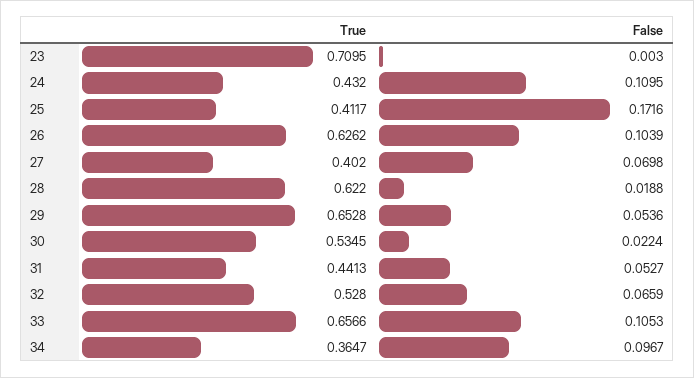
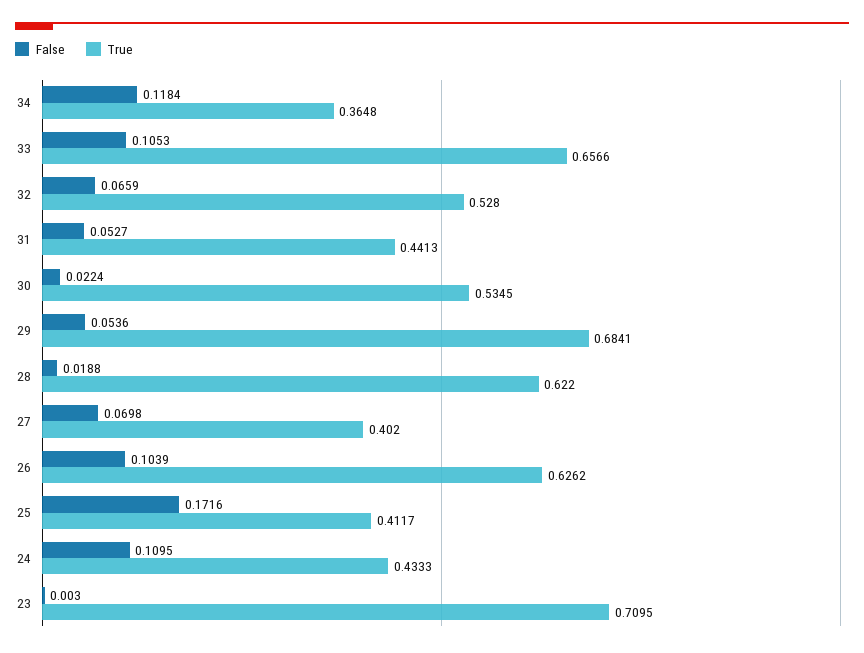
  {
    "True": {
      "23": 0.7095,
-     "24": 0.432,
+     "24": 0.4333,
      "25": 0.4117,
      "26": 0.6262,
      "27": 0.402,
      "28": 0.622,
-     "29": 0.6528,
+     "29": 0.6841,
      "30": 0.5345,
      "31": 0.4413,
      "32": 0.528,
      "33": 0.6566,
-     "34": 0.3647
+     "34": 0.3648
    },
    "False": {
      "23": 0.003,
      "24": 0.1095,
      "25": 0.1716,
      "26": 0.1039,
      "27": 0.0698,
      "28": 0.0188,
      "29": 0.0536,
      "30": 0.0224,
      "31": 0.0527,
      "32": 0.0659,
      "33": 0.1053,
-     "34": 0.0967
+     "34": 0.1184
    }
  }

